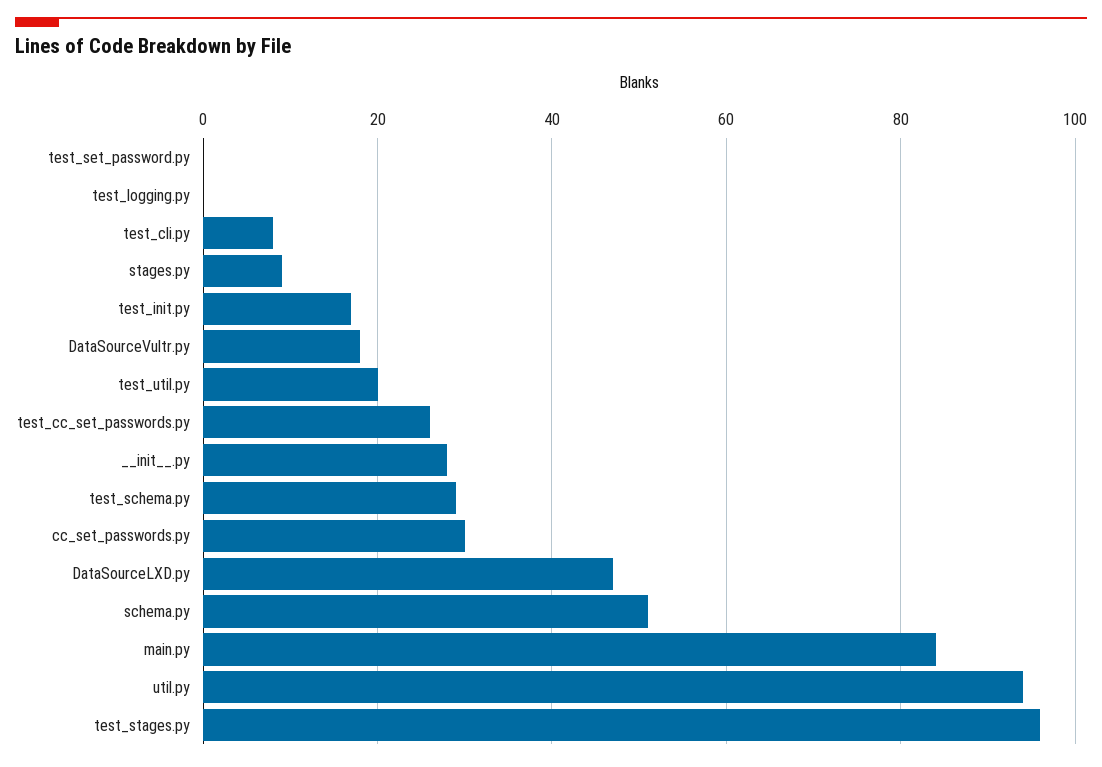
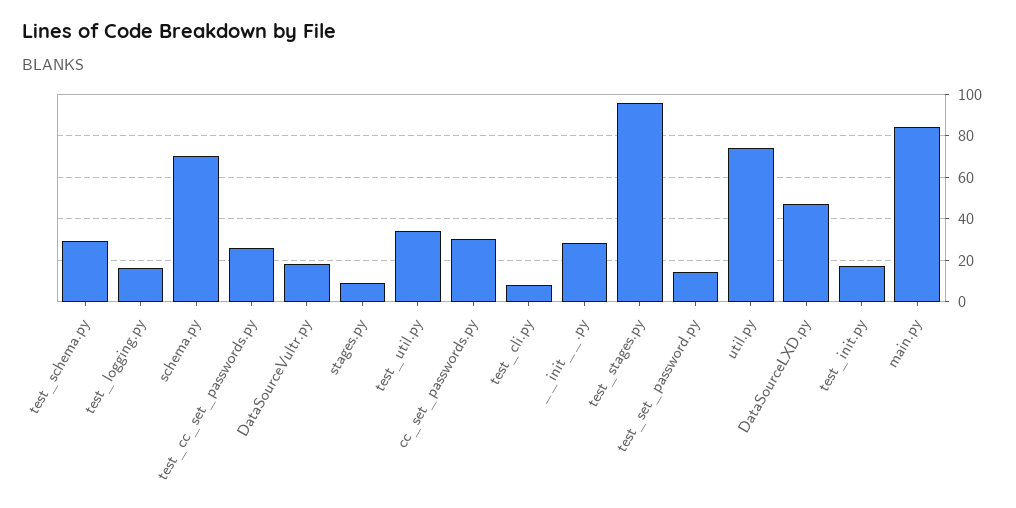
  {
-   "test_set_password.py": 0,
+   "test_set_password.py": 15,
-   "test_logging.py": 0,
+   "test_logging.py": 15,
    "test_cli.py": 10,
    "stages.py": 10,
    "test_init.py": 15,
    "DataSourceVultr.py": 20,
-   "test_util.py": 20,
+   "test_util.py": 35,
    "test_cc_set_passwords.py": 25,
    "__init__.py": 30,
    "test_schema.py": 30,
    "cc_set_passwords.py": 30,
    "DataSourceLXD.py": 45,
-   "schema.py": 50,
+   "schema.py": 70,
    "main.py": 85,
-   "util.py": 95,
+   "util.py": 75,
    "test_stages.py": 95
  }

